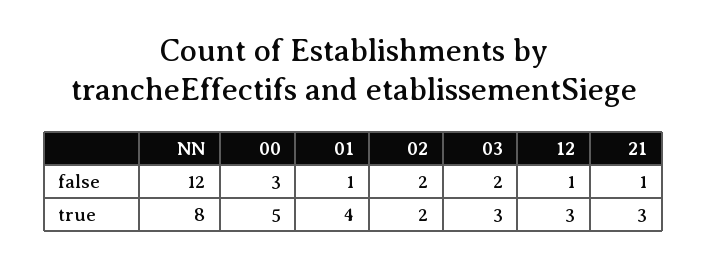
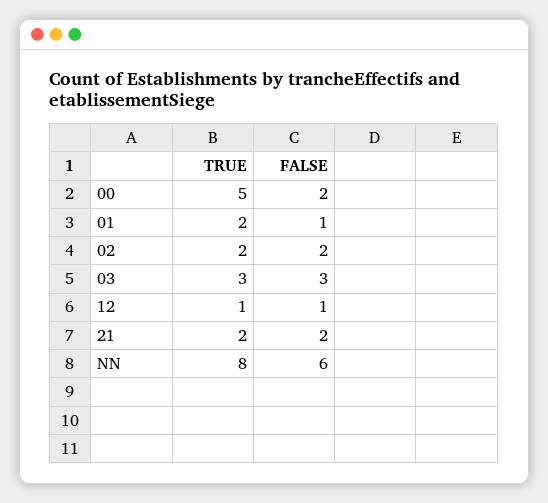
  {
    "NN": {
-     "false": 12,
+     "false": 6,
      "true": 8
    },
    "00": {
-     "false": 3,
+     "false": 2,
      "true": 5
    },
    "01": {
      "false": 1,
-     "true": 4
+     "true": 2
    },
    "02": {
      "false": 2,
      "true": 2
    },
    "03": {
-     "false": 2,
+     "false": 3,
      "true": 3
    },
    "12": {
      "false": 1,
-     "true": 3
+     "true": 1
    },
    "21": {
-     "false": 1,
+     "false": 2,
-     "true": 3
+     "true": 2
    }
  }

